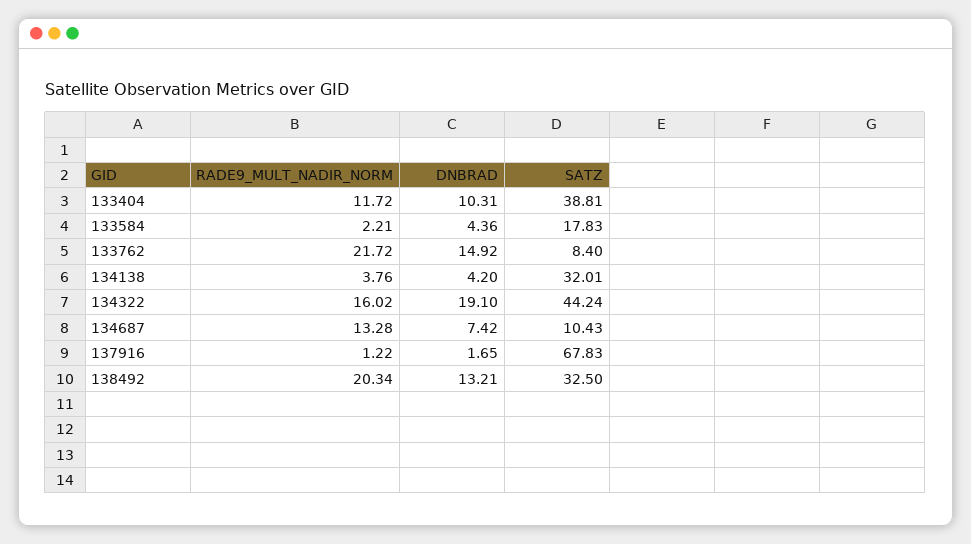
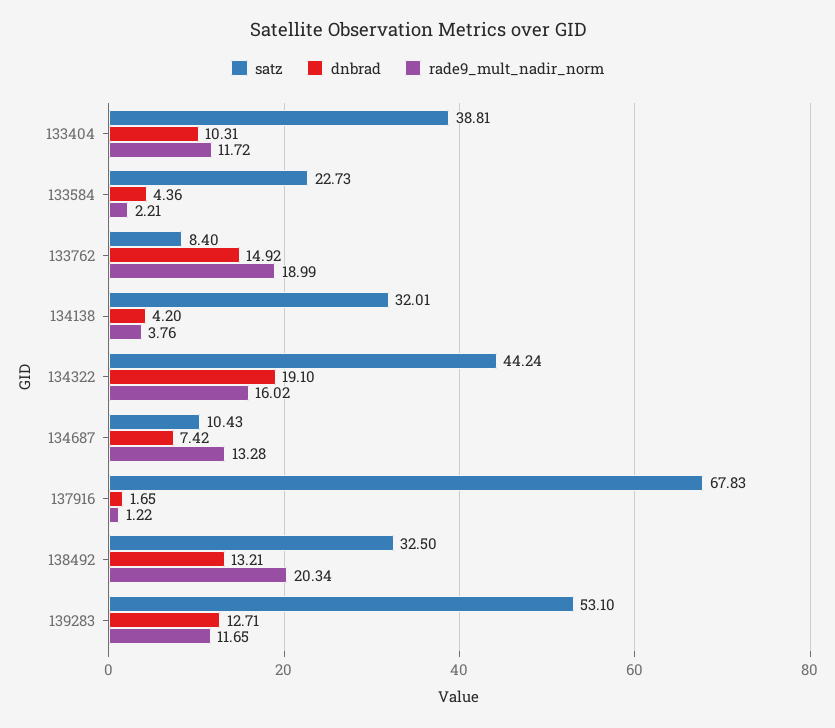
  {
    "RADE9_MULT_NADIR_NORM": {
      "133404": 11.72,
      "133584": 2.21,
-     "133762": 21.72,
+     "133762": 18.99,
      "134138": 3.76,
      "134322": 16.02,
      "134687": 13.28,
      "137916": 1.22,
-     "138492": 20.34
+     "138492": 20.34,
+     "139283": 11.65
    },
    "DNBRAD": {
      "133404": 10.31,
      "133584": 4.36,
      "133762": 14.92,
      "134138": 4.2,
      "134322": 19.1,
      "134687": 7.42,
      "137916": 1.65,
-     "138492": 13.21
+     "138492": 13.21,
+     "139283": 12.71
    },
    "SATZ": {
      "133404": 38.81,
-     "133584": 17.83,
+     "133584": 22.73,
      "133762": 8.4,
      "134138": 32.01,
      "134322": 44.24,
      "134687": 10.43,
      "137916": 67.83,
-     "138492": 32.5
+     "138492": 32.5,
+     "139283": 53.1
    }
  }

